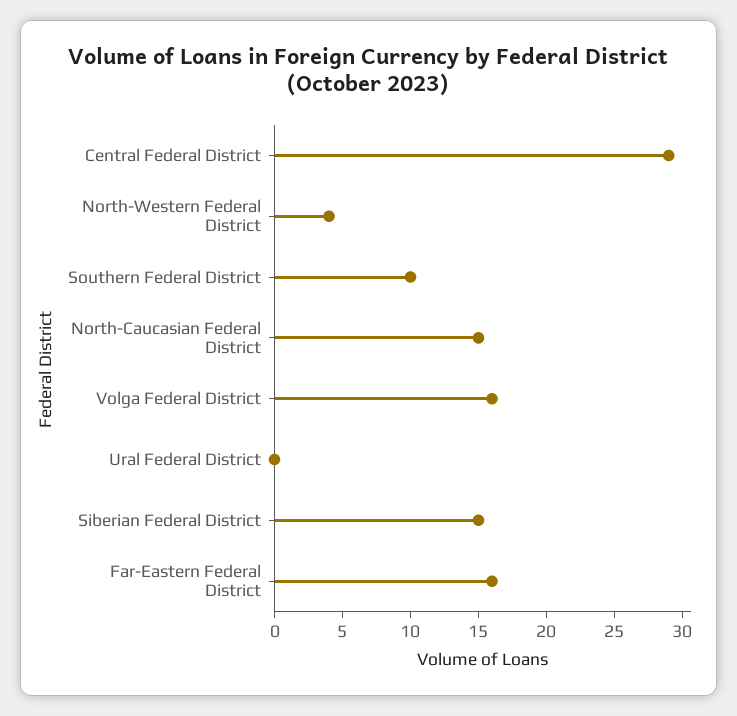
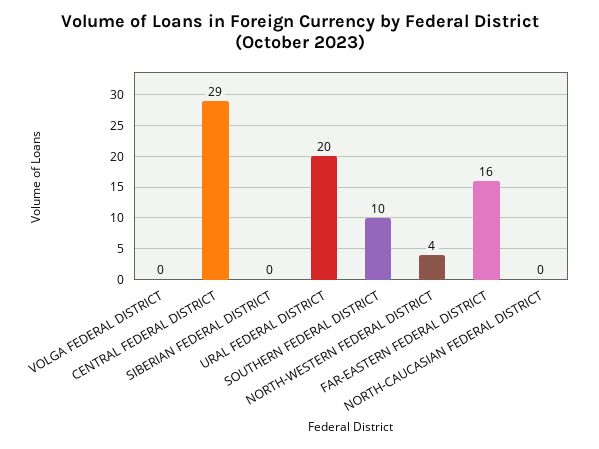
  {
    "Central Federal District": 29,
    "North-Western Federal District": 4,
    "Southern Federal District": 10,
-   "North-Caucasian Federal District": 15,
+   "North-Caucasian Federal District": 0,
-   "Volga Federal District": 16,
+   "Volga Federal District": 0,
-   "Ural Federal District": 0,
+   "Ural Federal District": 20,
-   "Siberian Federal District": 15,
+   "Siberian Federal District": 0,
    "Far-Eastern Federal District": 16
  }

